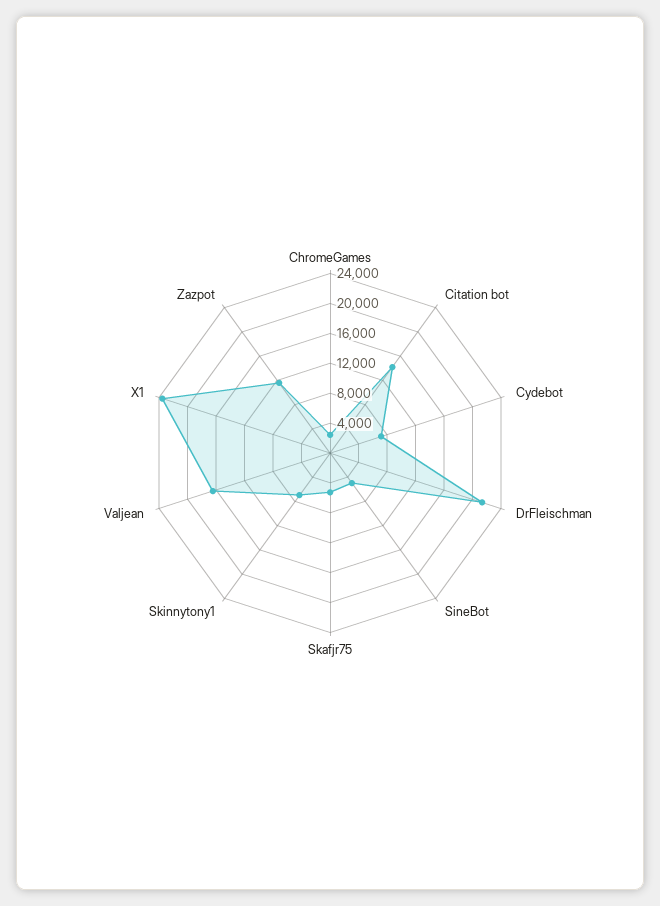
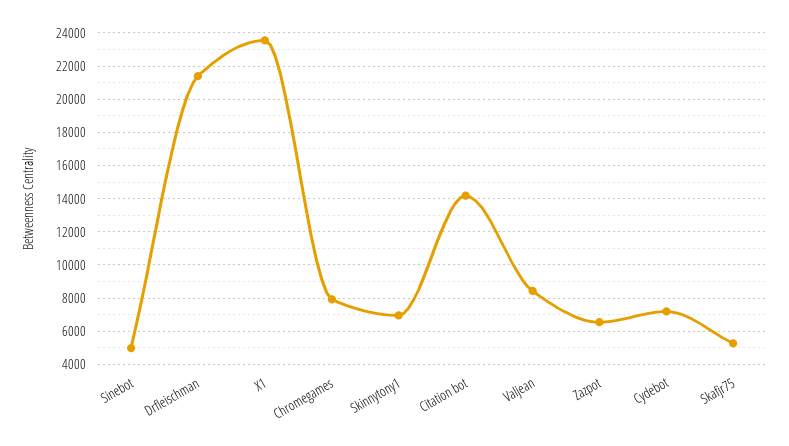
  {
-   "ChromeGames": 2000,
+   "ChromeGames": 8000,
    "Citation bot": 14000,
    "Cydebot": 7000,
    "DrFleischman": 21500,
    "SineBot": 5000,
    "Skafjr75": 5500,
    "Skinnytony1": 7000,
-   "Valjean": 16000,
+   "Valjean": 8500,
    "X1": 23500,
-   "Zazpot": 12000
+   "Zazpot": 6500
  }

